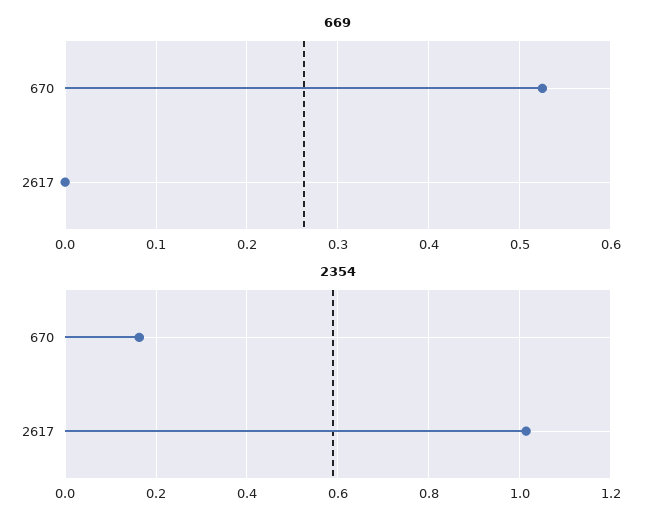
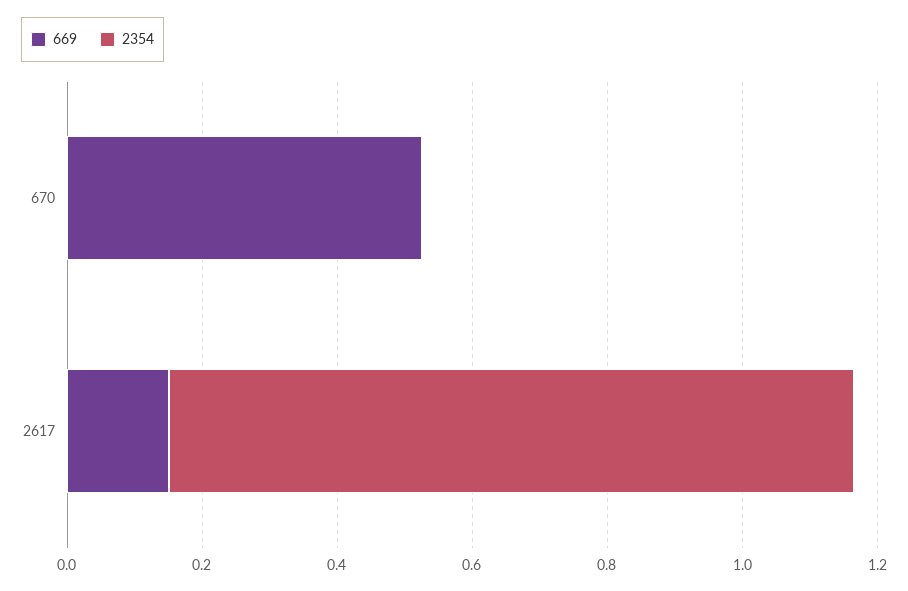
  {
    "669": {
      "670": 0.52,
-     "2617": 0
+     "2617": 0.15
    },
    "2354": {
-     "670": 0.16,
+     "670": 0,
      "2617": 1.02
    }
  }

